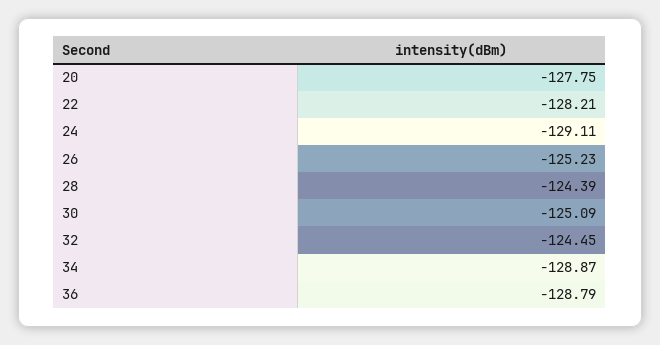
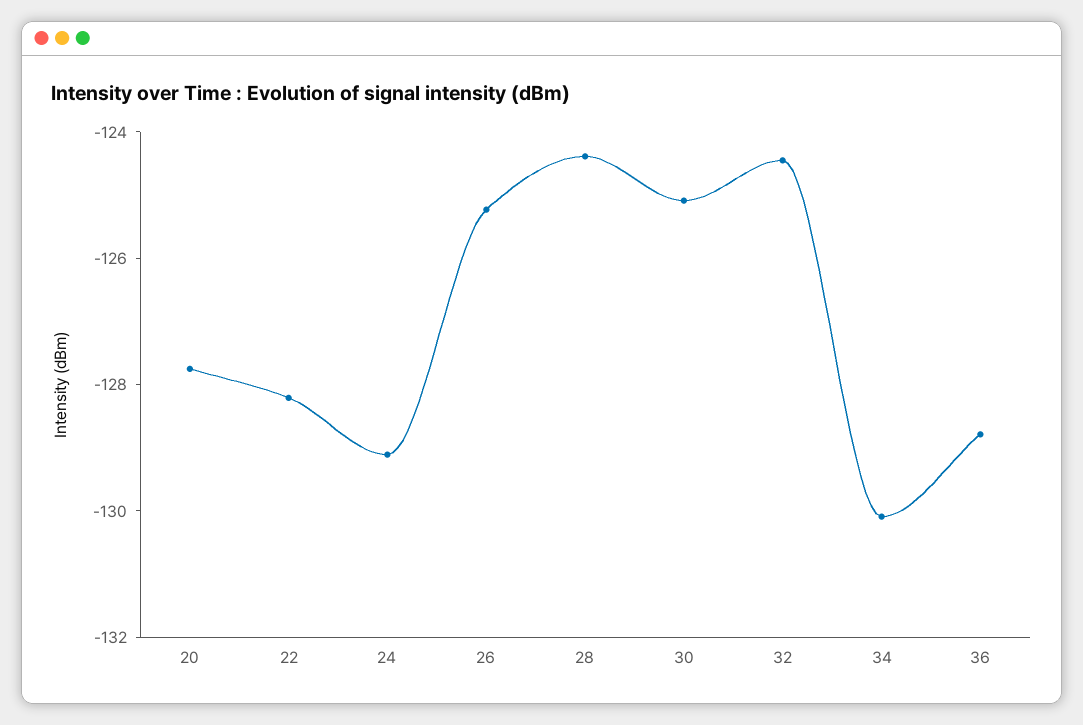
  {
    "20": -127.75,
    "22": -128.21,
    "24": -129.11,
    "26": -125.23,
    "28": -124.39,
    "30": -125.09,
    "32": -124.45,
-   "34": -128.87,
+   "34": -130,
    "36": -128.79
  }

